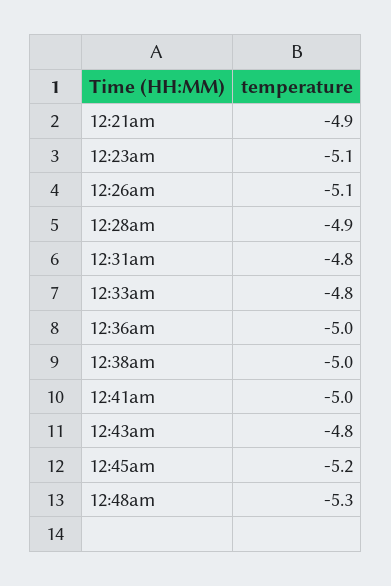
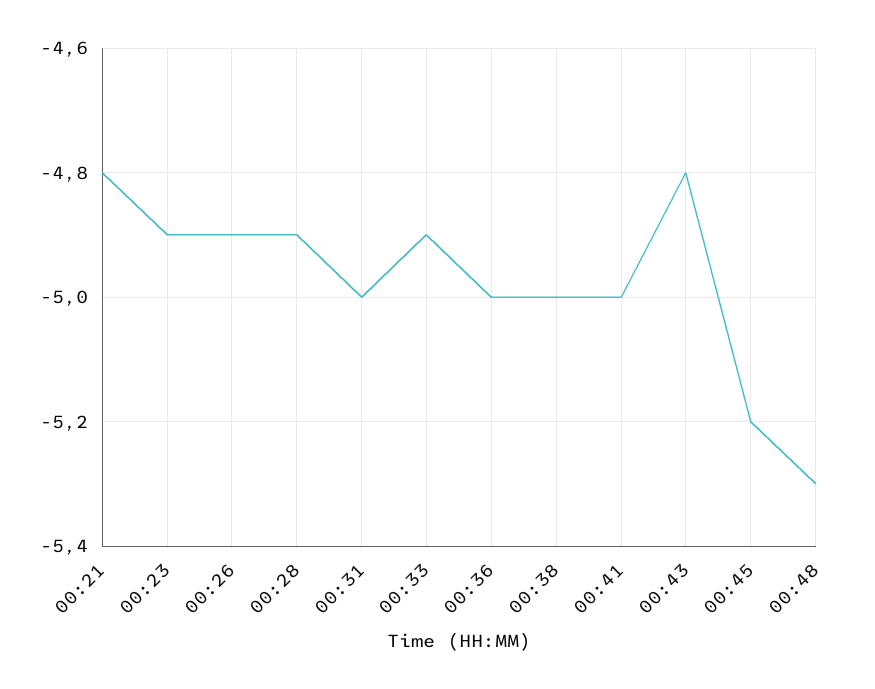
  {
-   "12:21am": -4.9,
+   "12:21am": -4.8,
-   "12:23am": -5.1,
+   "12:23am": -4.9,
-   "12:26am": -5.1,
+   "12:26am": -4.9,
    "12:28am": -4.9,
-   "12:31am": -4.8,
+   "12:31am": -5,
-   "12:33am": -4.8,
+   "12:33am": -4.9,
    "12:36am": -5,
    "12:38am": -5,
    "12:41am": -5,
    "12:43am": -4.8,
    "12:45am": -5.2,
    "12:48am": -5.3
  }

